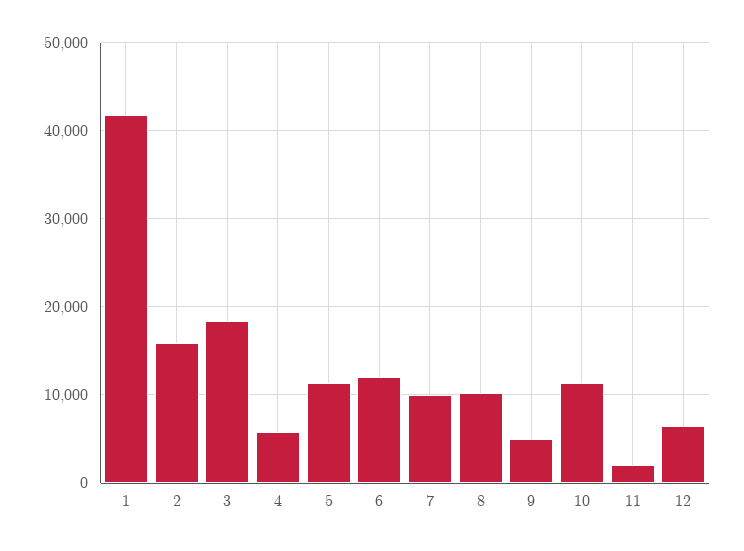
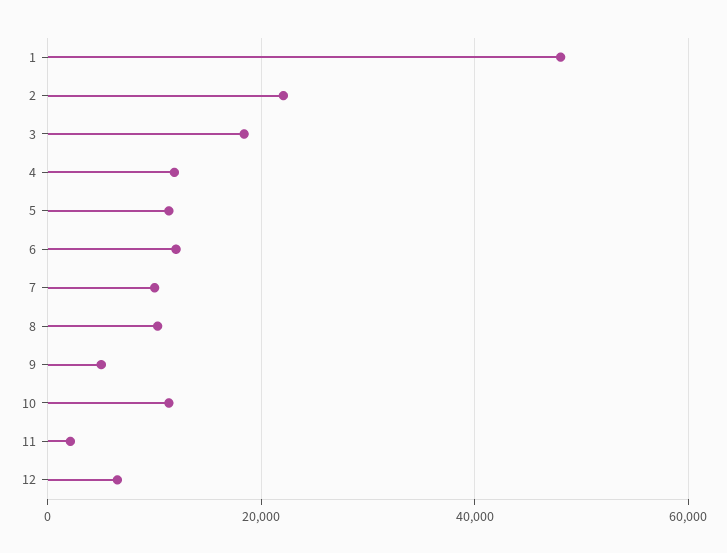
  {
-   "1": 42000,
+   "1": 48000,
-   "2": 16000,
+   "2": 22000,
    "3": 18000,
-   "4": 6000,
+   "4": 12000,
    "5": 11000,
    "6": 12000,
    "7": 10000,
    "8": 10000,
    "9": 5000,
    "10": 11000,
    "11": 2000,
    "12": 7000
  }

